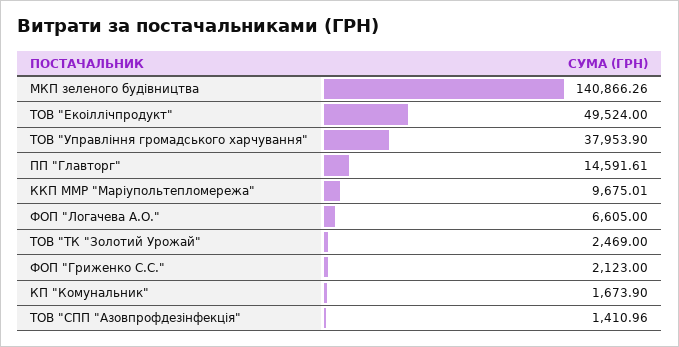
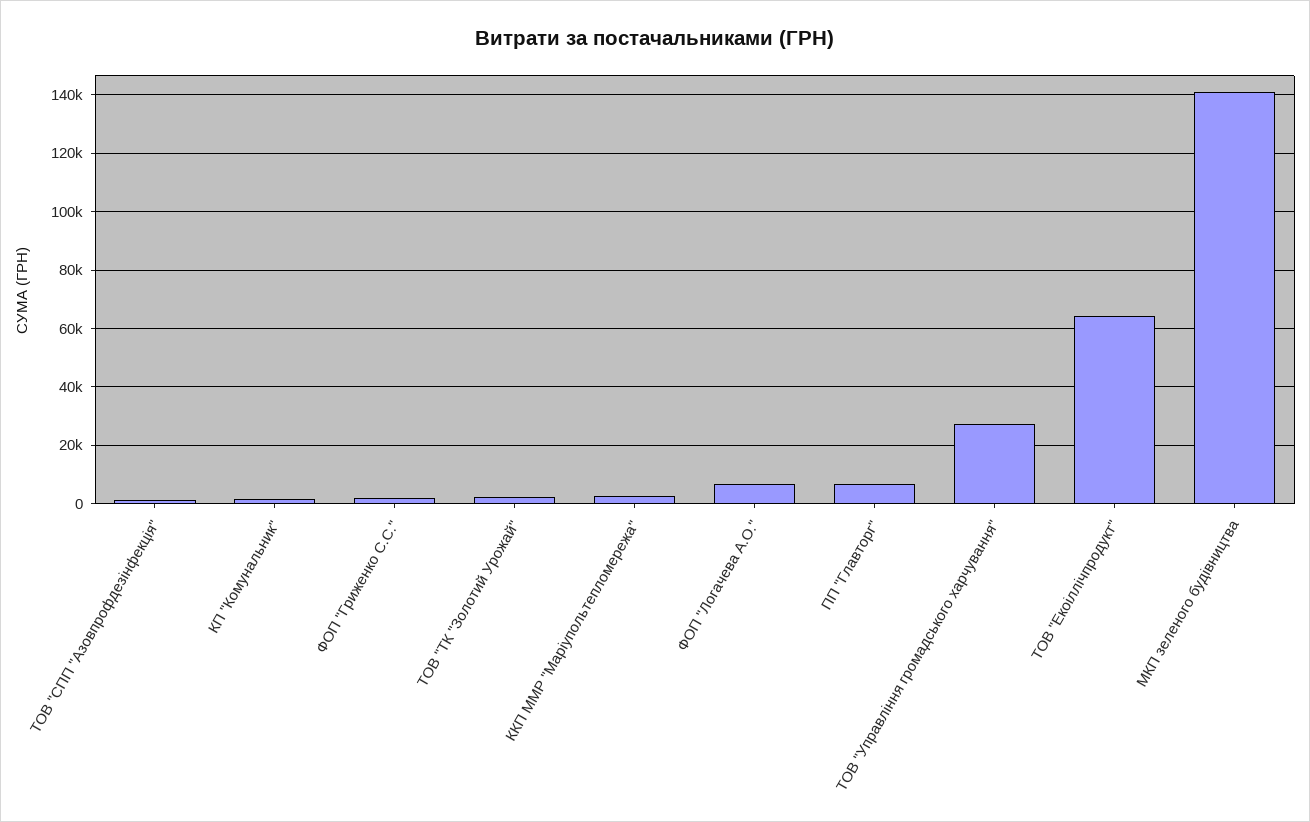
  {
    "МКП зеленого будiвництва": 140866.26,
-   "ТОВ \"Екоіллічпродукт\"": 49524,
+   "ТОВ \"Екоіллічпродукт\"": 65000,
-   "ТОВ \"Управління громадського харчування\"": 37953.9,
+   "ТОВ \"Управління громадського харчування\"": 27500,
-   "ПП \"Главторг\"": 14591.61,
+   "ПП \"Главторг\"": 7500,
-   "ККП ММР \"Марiупольтепломережа\"": 9675.01,
+   "ККП ММР \"Марiупольтепломережа\"": 2500,
    "ФОП \"Логачева А.О.\"": 6605,
    "ТОВ \"ТК \"Золотий Урожай\"": 2469,
    "ФОП \"Гриженко С.С.\"": 2123,
    "КП \"Комунальник\"": 1673.9,
    "ТОВ \"СПП \"Азовпрофдезінфекція\"": 1410.96
  }

